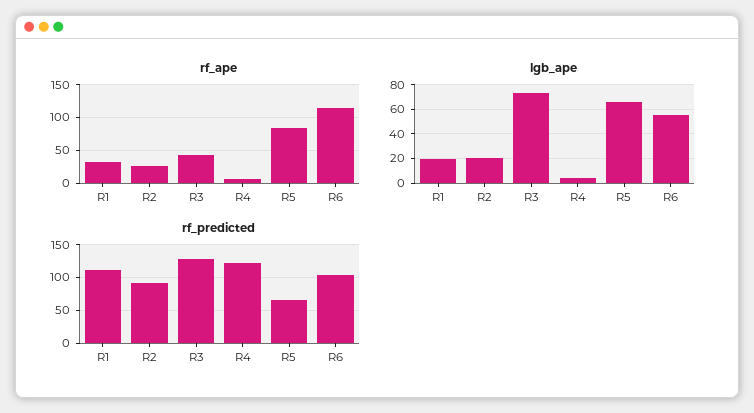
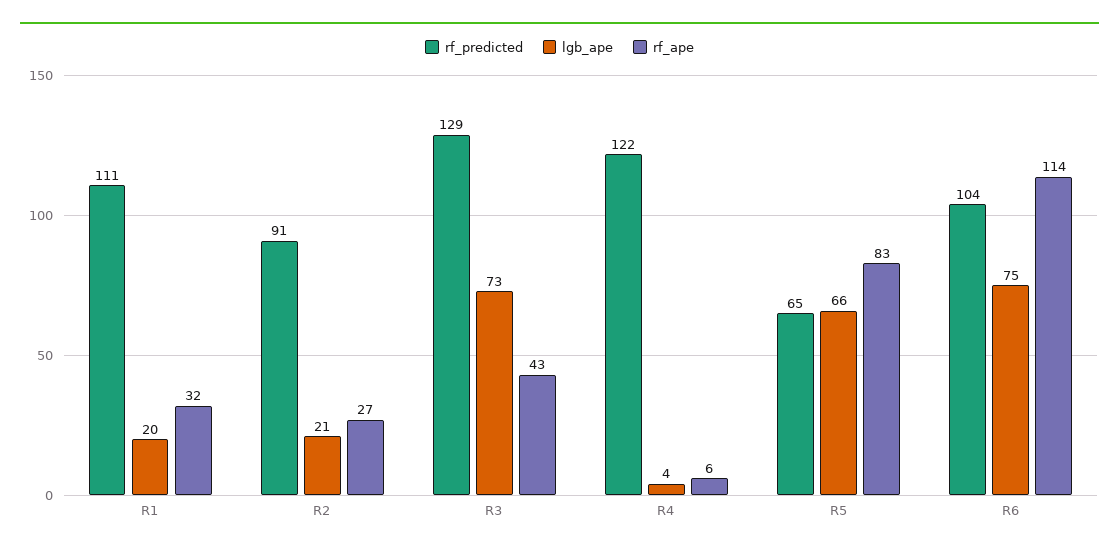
  {
    "rf_ape": {
      "R1": 32,
      "R2": 27,
      "R3": 43,
      "R4": 6,
      "R5": 83,
      "R6": 114
    },
    "lgb_ape": {
      "R1": 20,
      "R2": 21,
      "R3": 73,
      "R4": 4,
      "R5": 66,
-     "R6": 55
+     "R6": 75
    },
    "rf_predicted": {
      "R1": 111,
      "R2": 91,
      "R3": 129,
      "R4": 122,
      "R5": 65,
      "R6": 104
    }
  }

